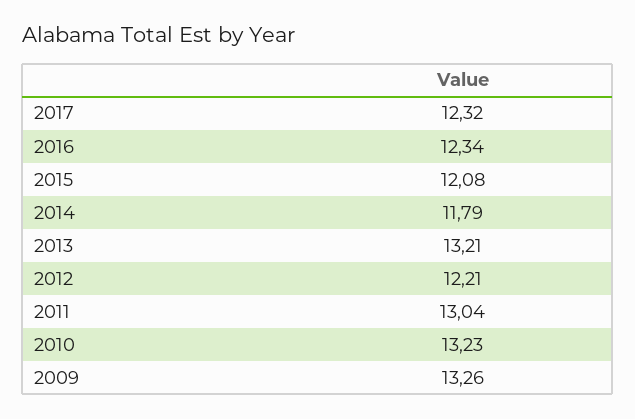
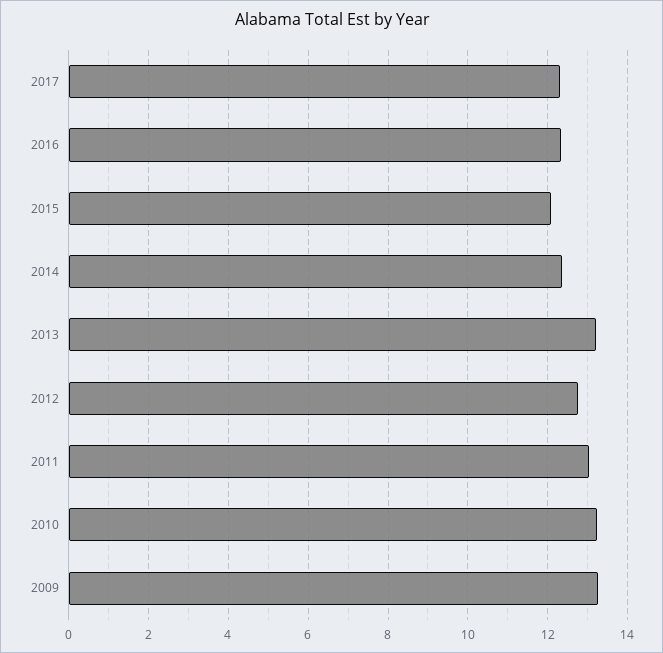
  {
    "2017": 12.32,
    "2016": 12.34,
    "2015": 12.08,
-   "2014": 11.79,
+   "2014": 12.4,
    "2013": 13.21,
-   "2012": 12.21,
+   "2012": 12.8,
    "2011": 13.04,
    "2010": 13.23,
    "2009": 13.26
  }

